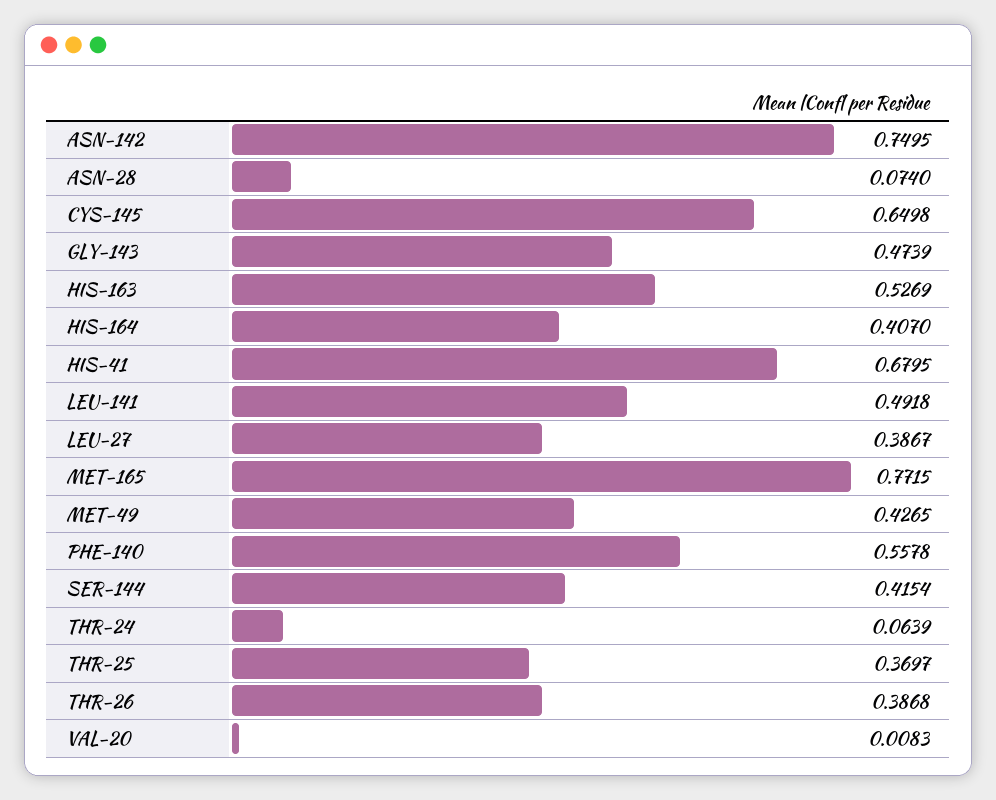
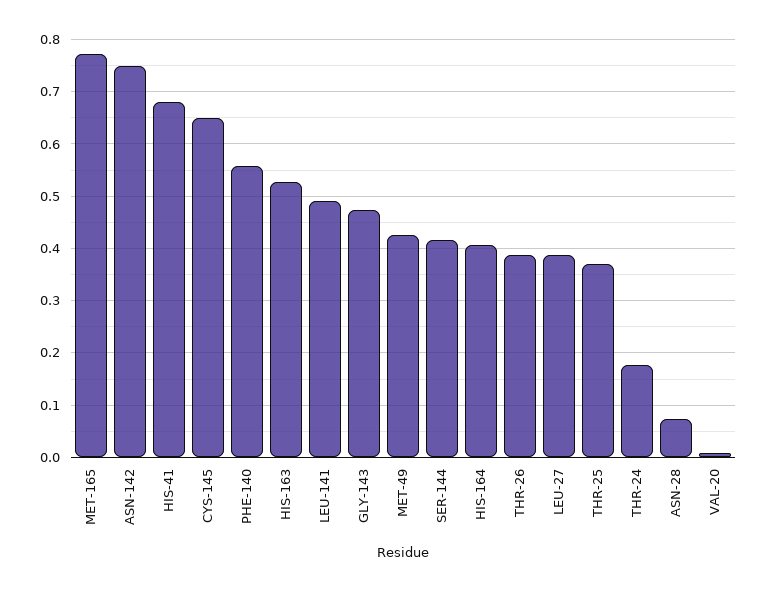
  {
    "ASN-142": 0.7495,
    "ASN-28": 0.074,
    "CYS-145": 0.6498,
    "GLY-143": 0.4739,
    "HIS-163": 0.5269,
    "HIS-164": 0.407,
    "HIS-41": 0.6795,
    "LEU-141": 0.4918,
    "LEU-27": 0.3867,
    "MET-165": 0.7715,
    "MET-49": 0.4265,
    "PHE-140": 0.5578,
    "SER-144": 0.4154,
-   "THR-24": 0.0639,
+   "THR-24": 0.18,
    "THR-25": 0.3697,
    "THR-26": 0.3868,
    "VAL-20": 0.0083
  }

